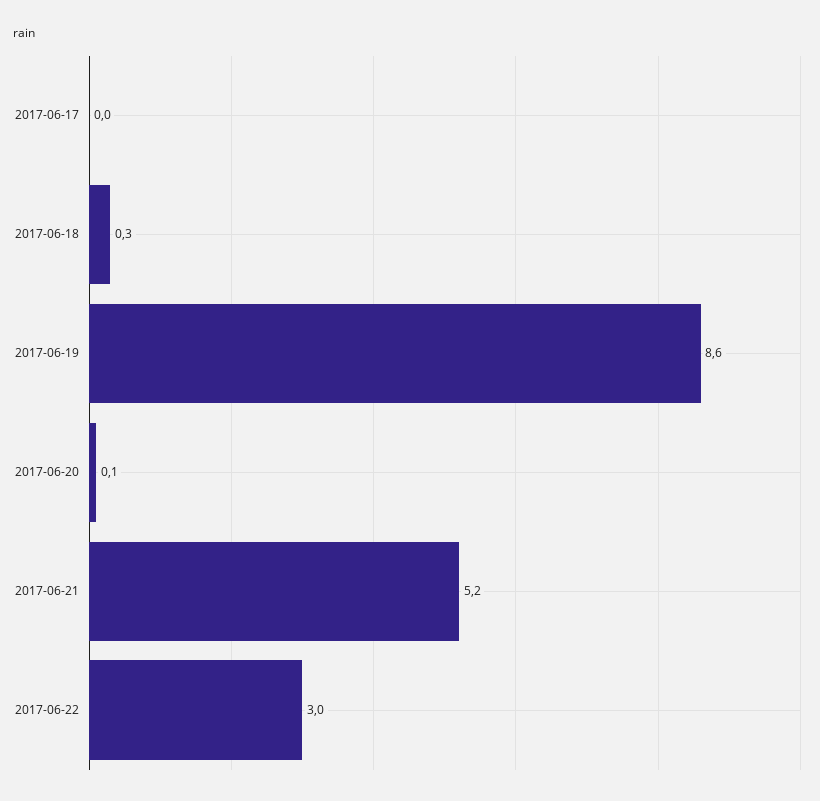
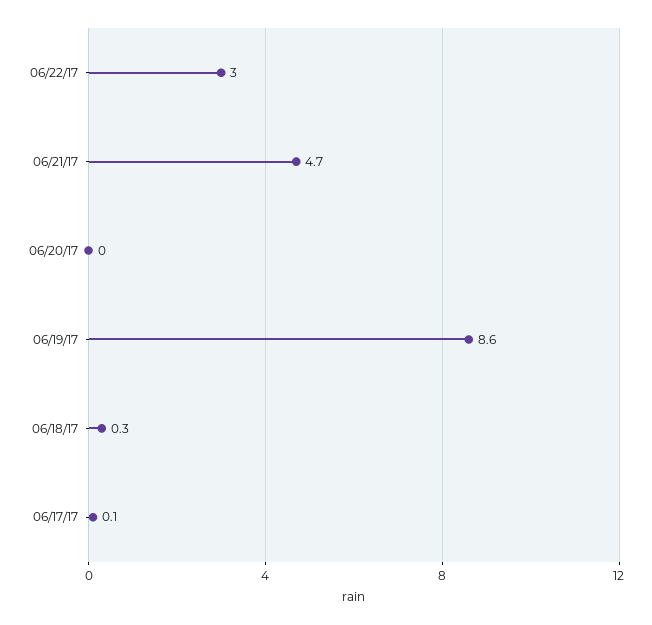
  {
-   "2017-06-17": 0,
+   "2017-06-17": 0.1,
    "2017-06-18": 0.3,
    "2017-06-19": 8.6,
-   "2017-06-20": 0.1,
+   "2017-06-20": 0,
-   "2017-06-21": 5.2,
+   "2017-06-21": 4.7,
    "2017-06-22": 3
  }

